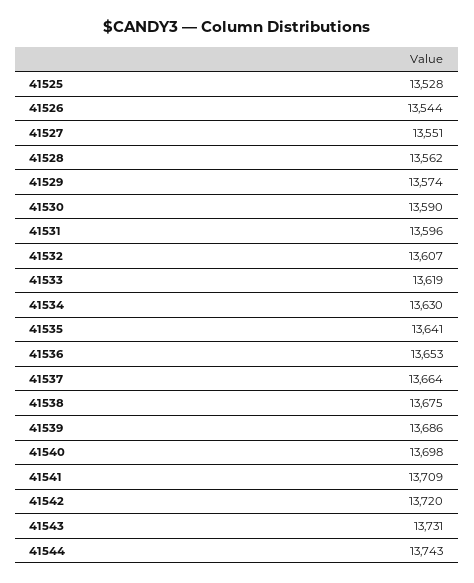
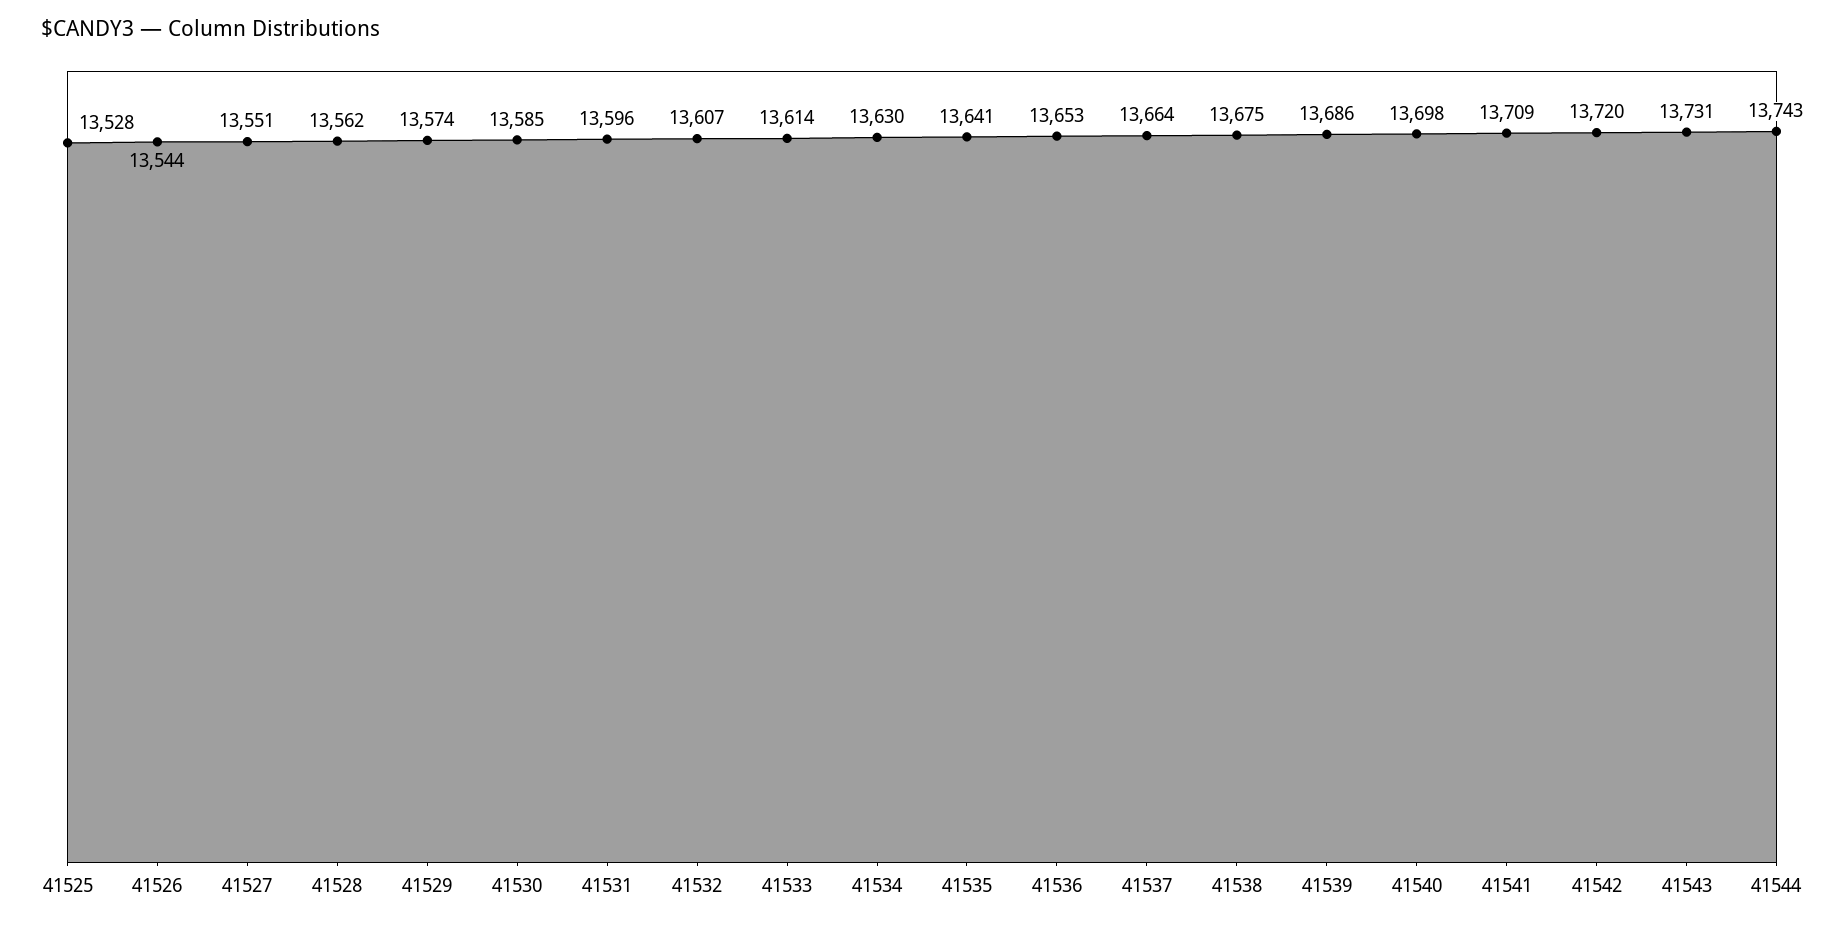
  {
    "41525": 13528,
    "41526": 13544,
    "41527": 13551,
    "41528": 13562,
    "41529": 13574,
-   "41530": 13590,
+   "41530": 13585,
    "41531": 13596,
    "41532": 13607,
-   "41533": 13619,
+   "41533": 13614,
    "41534": 13630,
    "41535": 13641,
    "41536": 13653,
    "41537": 13664,
    "41538": 13675,
    "41539": 13686,
    "41540": 13698,
    "41541": 13709,
    "41542": 13720,
    "41543": 13731,
    "41544": 13743
  }

